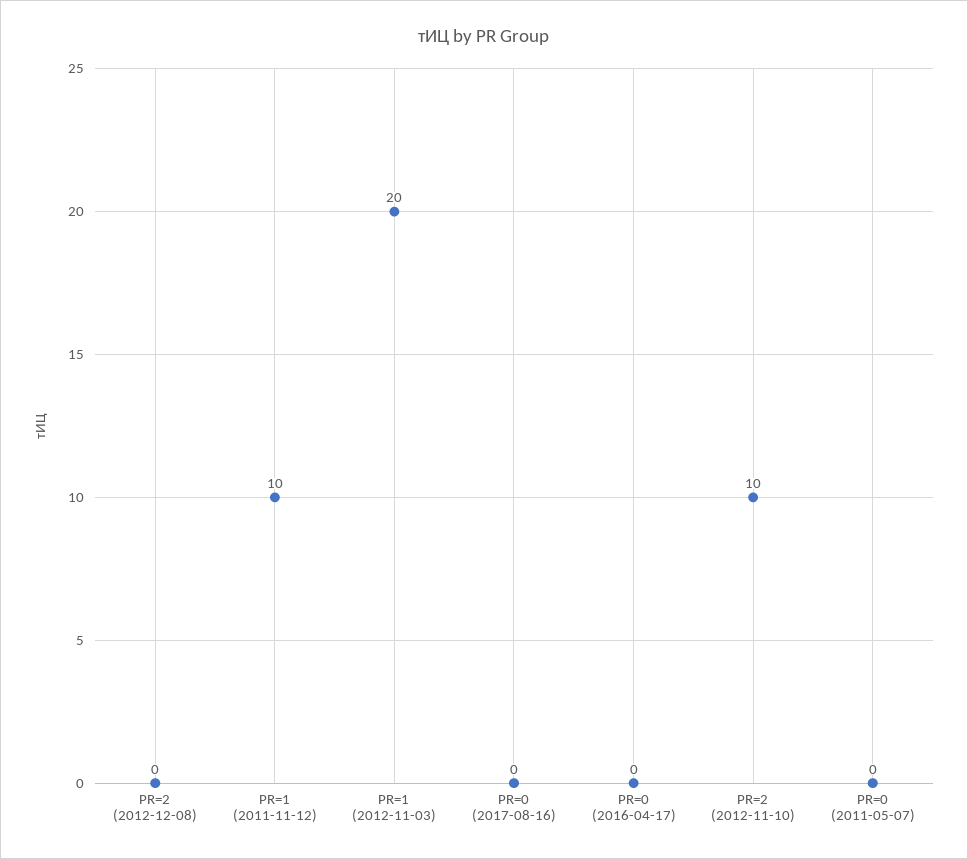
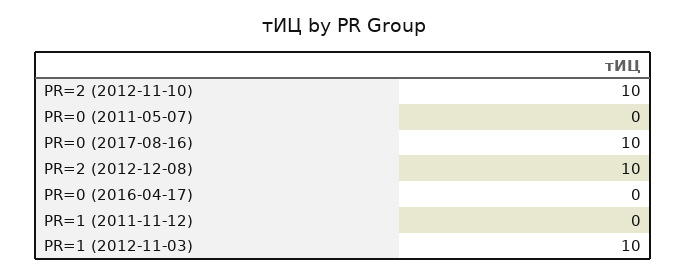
  {
-   "PR=2 (2012-12-08)": 0,
+   "PR=2 (2012-12-08)": 10,
-   "PR=1 (2011-11-12)": 10,
+   "PR=1 (2011-11-12)": 0,
-   "PR=1 (2012-11-03)": 20,
+   "PR=1 (2012-11-03)": 10,
-   "PR=0 (2017-08-16)": 0,
+   "PR=0 (2017-08-16)": 10,
    "PR=0 (2016-04-17)": 0,
    "PR=2 (2012-11-10)": 10,
    "PR=0 (2011-05-07)": 0
  }

